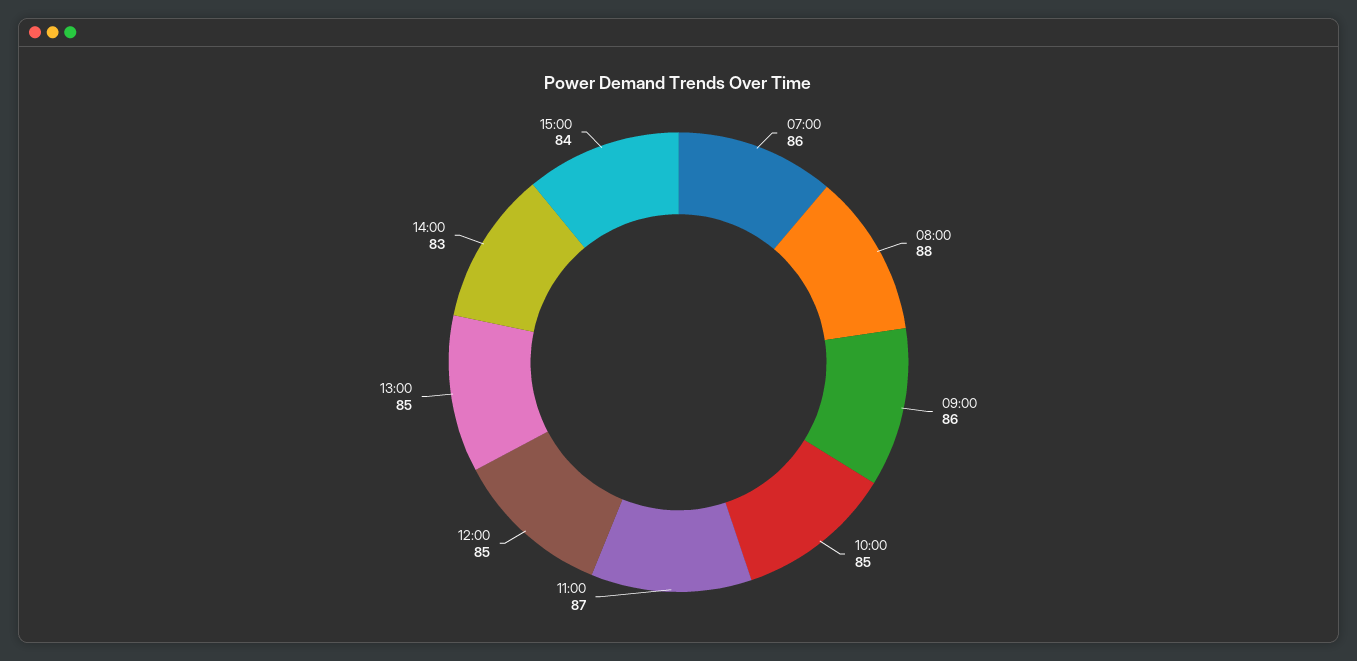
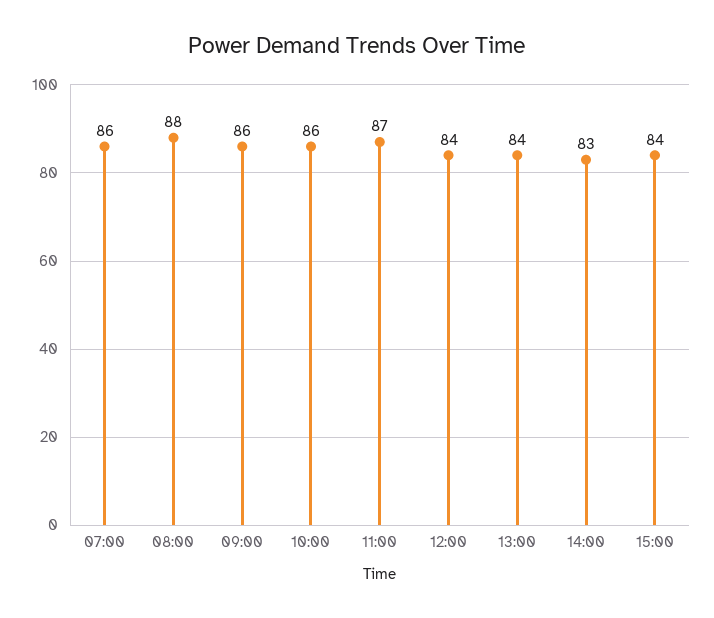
  {
    "07:00": 86,
    "08:00": 88,
    "09:00": 86,
-   "10:00": 85,
+   "10:00": 86,
    "11:00": 87,
-   "12:00": 85,
+   "12:00": 84,
-   "13:00": 85,
+   "13:00": 84,
    "14:00": 83,
    "15:00": 84
  }

